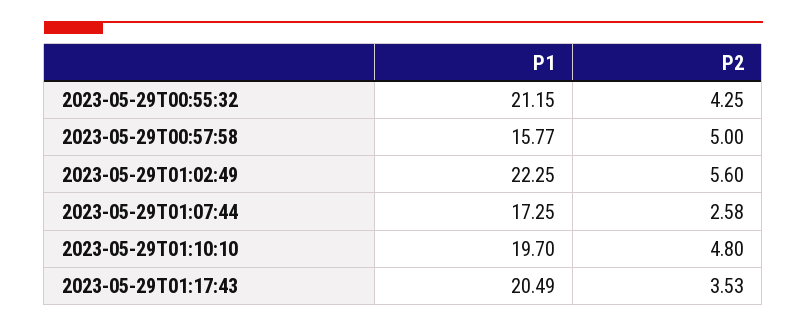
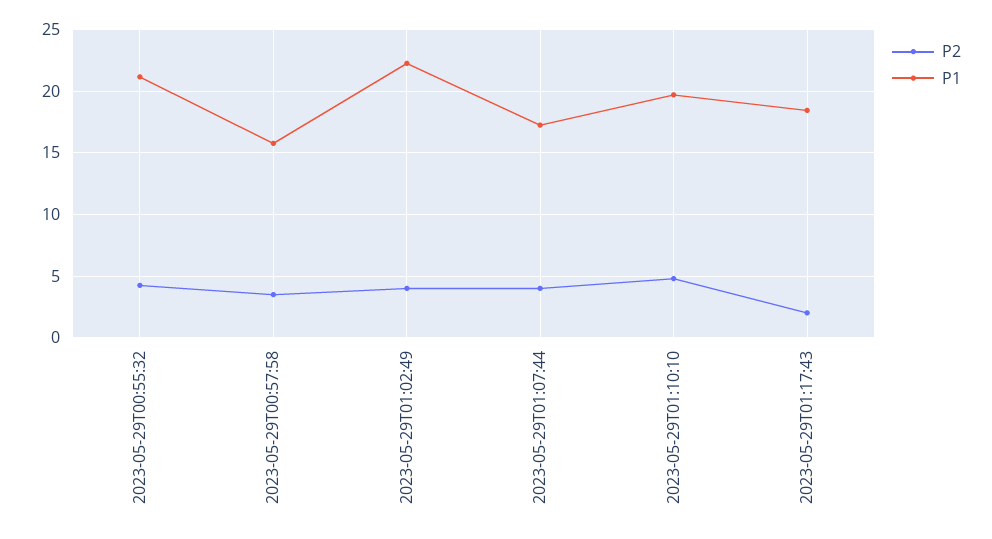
  {
    "P1": {
      "2023-05-29T00:55:32": 21.15,
      "2023-05-29T00:57:58": 15.77,
      "2023-05-29T01:02:49": 22.25,
      "2023-05-29T01:07:44": 17.25,
      "2023-05-29T01:10:10": 19.7,
-     "2023-05-29T01:17:43": 20.49
+     "2023-05-29T01:17:43": 18.5
    },
    "P2": {
      "2023-05-29T00:55:32": 4.25,
-     "2023-05-29T00:57:58": 5,
+     "2023-05-29T00:57:58": 3.5,
-     "2023-05-29T01:02:49": 5.6,
+     "2023-05-29T01:02:49": 4,
-     "2023-05-29T01:07:44": 2.58,
+     "2023-05-29T01:07:44": 4,
      "2023-05-29T01:10:10": 4.8,
-     "2023-05-29T01:17:43": 3.53
+     "2023-05-29T01:17:43": 2
    }
  }

